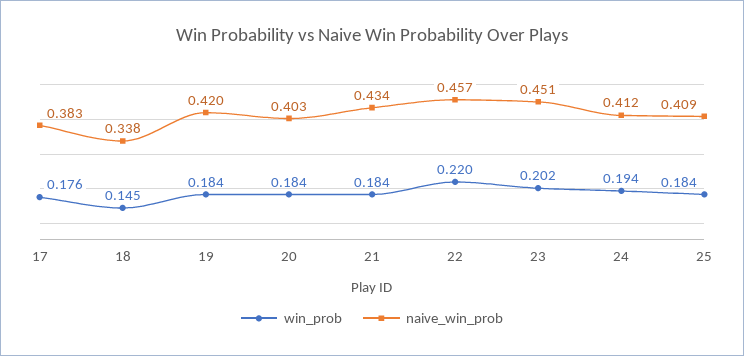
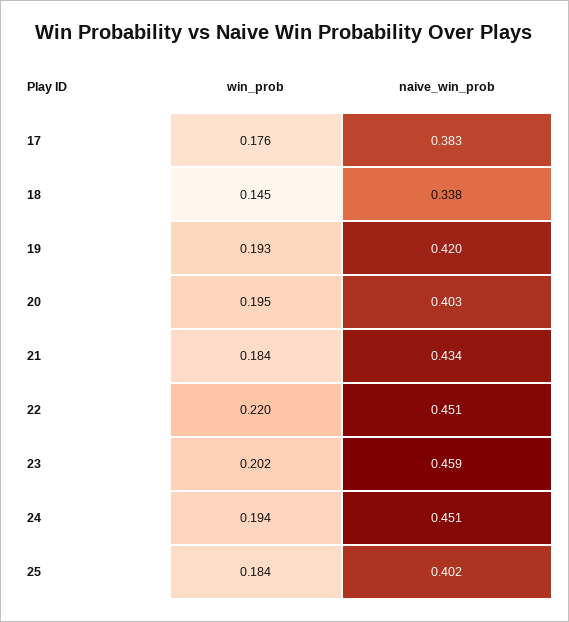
  {
    "win_prob": {
      "17": 0.176,
      "18": 0.145,
-     "19": 0.184,
+     "19": 0.193,
-     "20": 0.184,
+     "20": 0.195,
      "21": 0.184,
      "22": 0.22,
      "23": 0.202,
      "24": 0.194,
      "25": 0.184
    },
    "naive_win_prob": {
      "17": 0.383,
      "18": 0.338,
      "19": 0.42,
      "20": 0.403,
      "21": 0.434,
-     "22": 0.457,
+     "22": 0.451,
-     "23": 0.451,
+     "23": 0.459,
-     "24": 0.412,
+     "24": 0.451,
-     "25": 0.409
+     "25": 0.402
    }
  }

